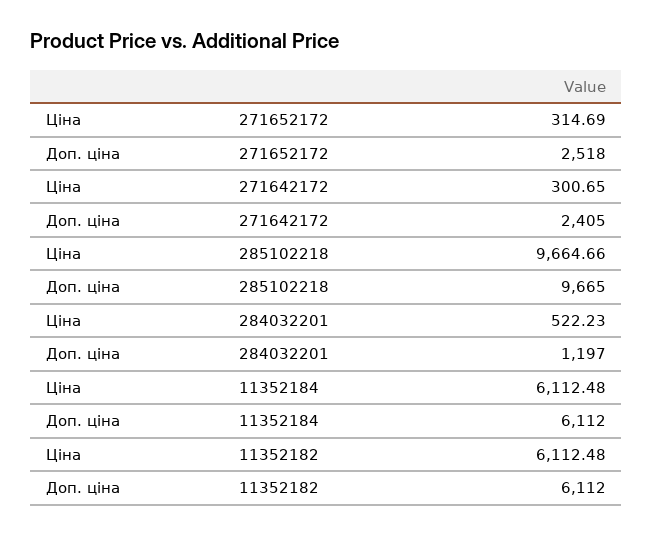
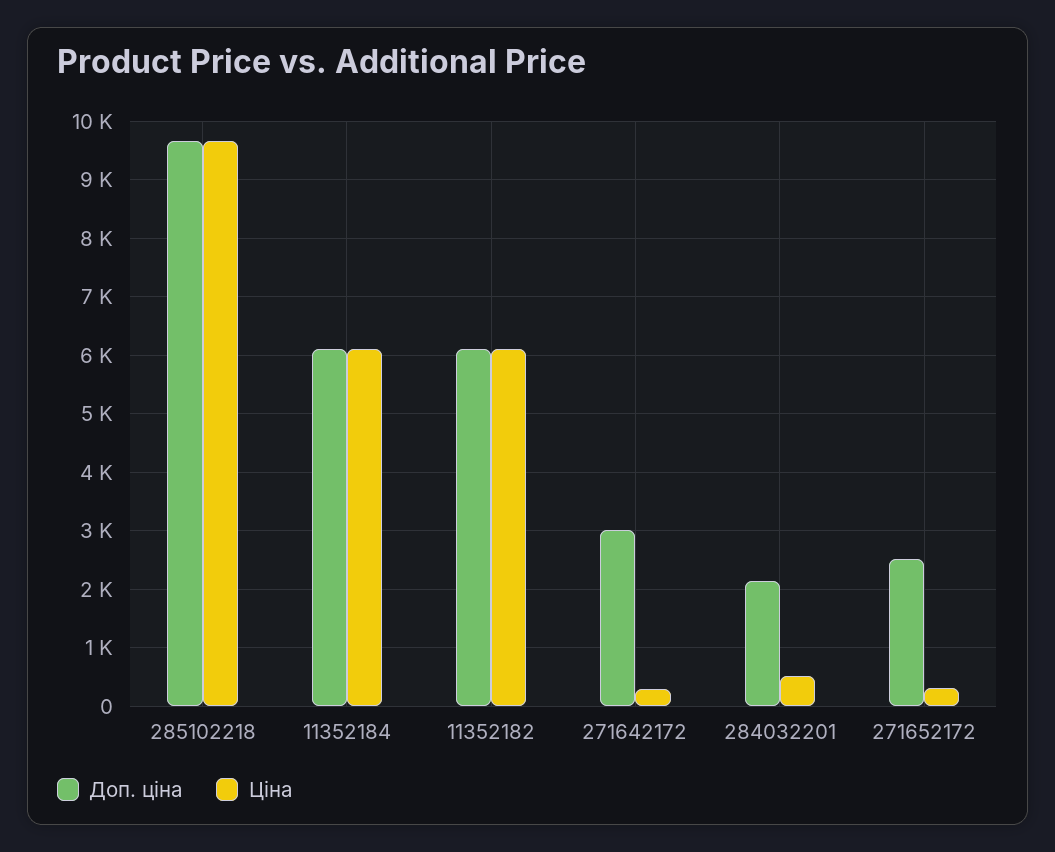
  {
    "Ціна": {
      "271652172": 314.69,
      "271642172": 300.65,
      "285102218": 9664.66,
      "284032201": 522.23,
      "11352184": 6112.48,
      "11352182": 6112.48
    },
    "Доп. ціна": {
      "271652172": 2518,
-     "271642172": 2405,
+     "271642172": 3000,
      "285102218": 9665,
-     "284032201": 1197,
+     "284032201": 2200,
      "11352184": 6112,
      "11352182": 6112
    }
  }

